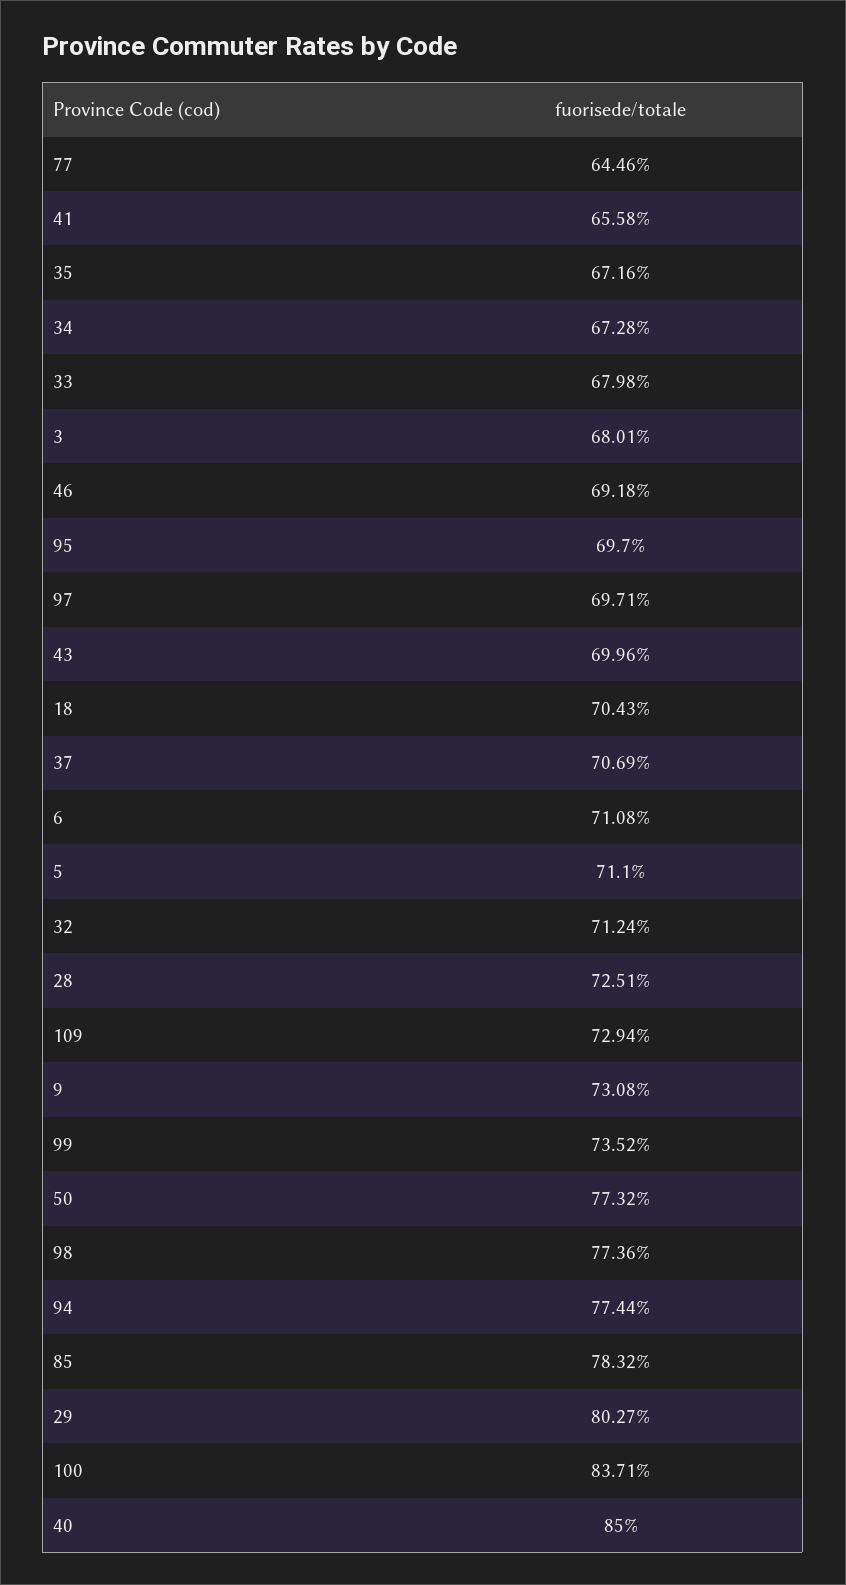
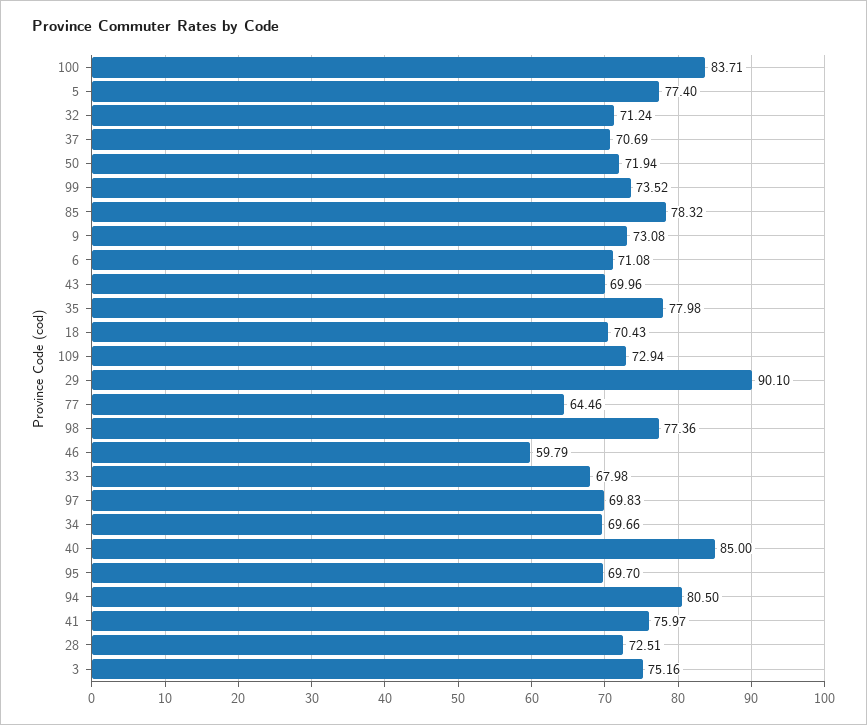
  {
    "77": 64.46,
-   "41": 65.58,
+   "41": 75.97,
-   "35": 67.16,
+   "35": 77.98,
-   "34": 67.28,
+   "34": 69.66,
    "33": 67.98,
-   "3": 68.01,
+   "3": 75.16,
-   "46": 69.18,
+   "46": 59.79,
    "95": 69.7,
-   "97": 69.71,
+   "97": 69.83,
    "43": 69.96,
    "18": 70.43,
    "37": 70.69,
    "6": 71.08,
-   "5": 71.1,
+   "5": 77.4,
    "32": 71.24,
    "28": 72.51,
    "109": 72.94,
    "9": 73.08,
    "99": 73.52,
-   "50": 77.32,
+   "50": 71.94,
    "98": 77.36,
-   "94": 77.44,
+   "94": 80.5,
    "85": 78.32,
-   "29": 80.27,
+   "29": 90.1,
    "100": 83.71,
    "40": 85
  }

